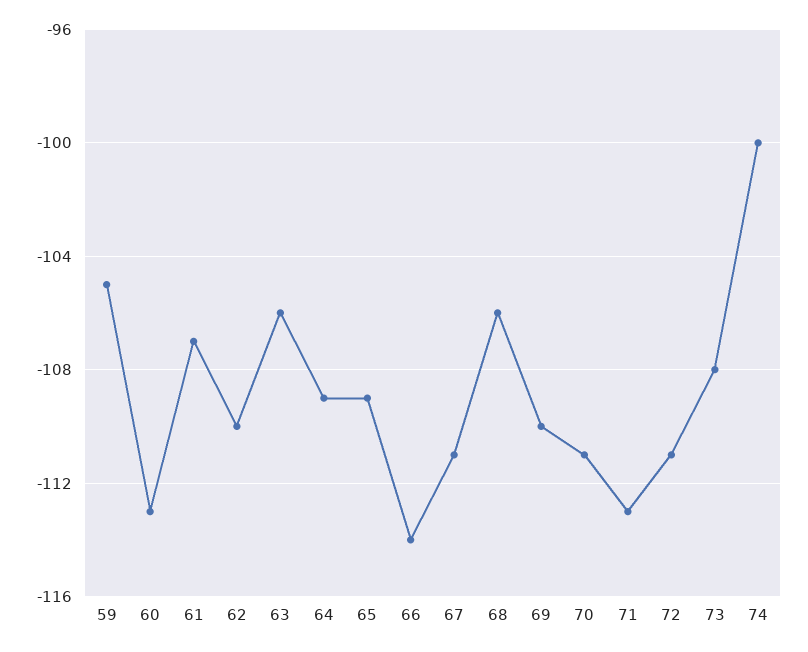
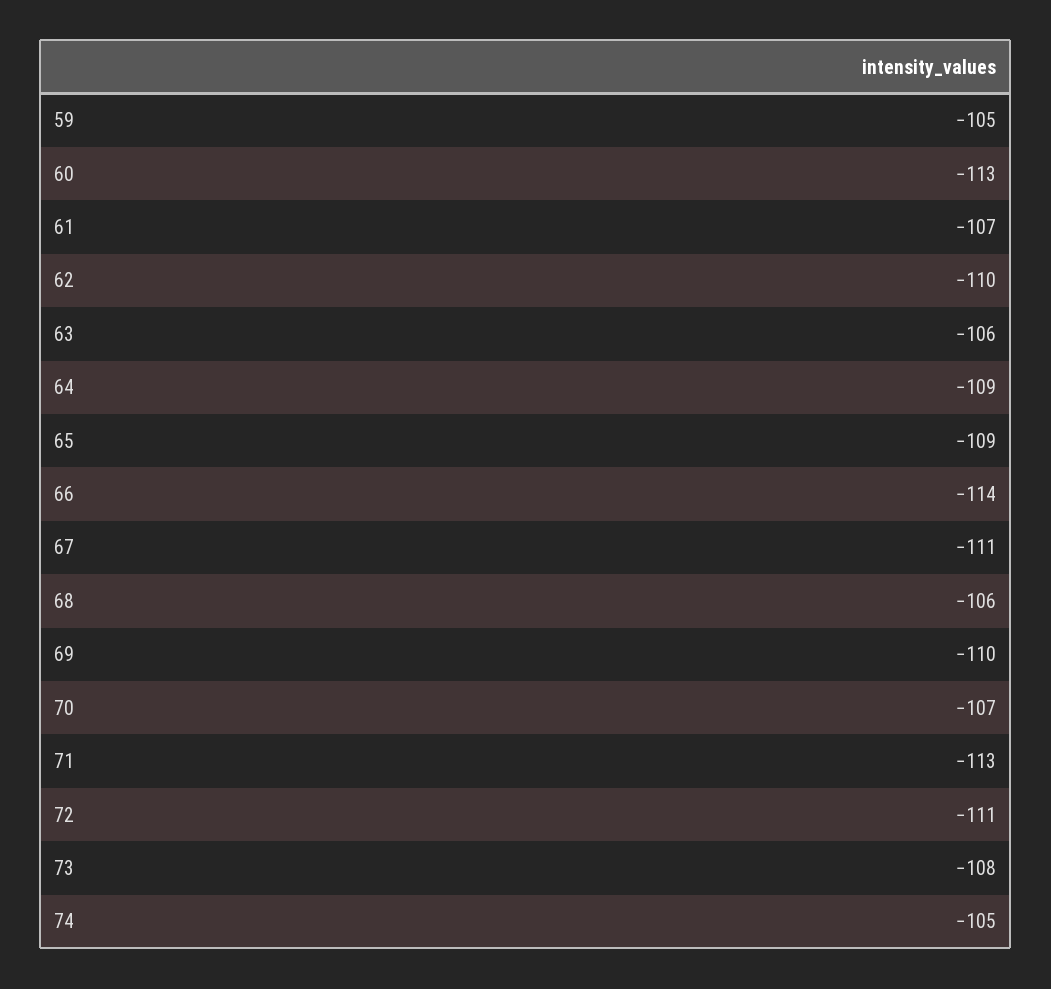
  {
    "59": -105,
    "60": -113,
    "61": -107,
    "62": -110,
    "63": -106,
    "64": -109,
    "65": -109,
    "66": -114,
    "67": -111,
    "68": -106,
    "69": -110,
-   "70": -111,
+   "70": -107,
    "71": -113,
    "72": -111,
    "73": -108,
-   "74": -100
+   "74": -105
  }

